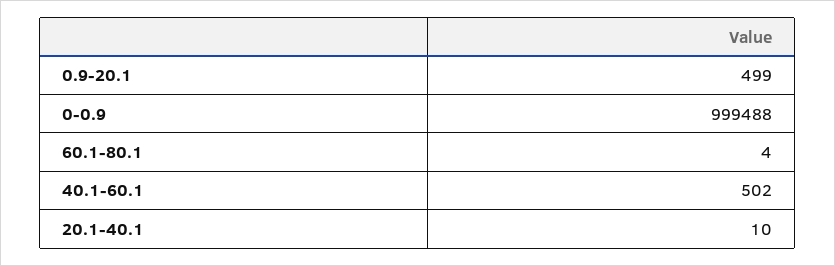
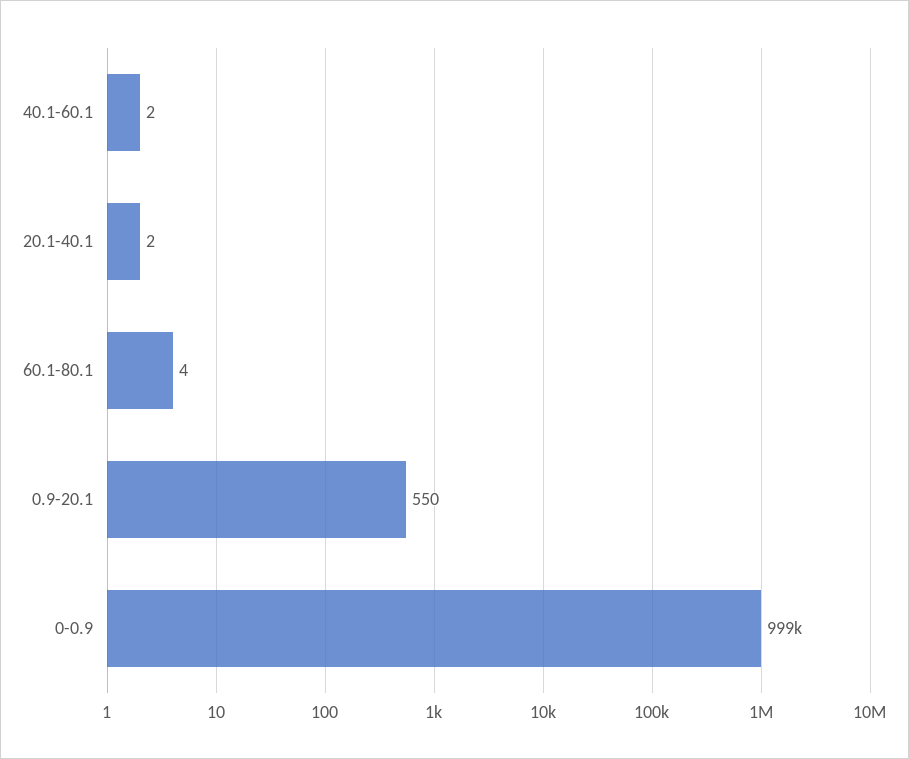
  {
-   "0.9-20.1": 499,
+   "0.9-20.1": 550,
    "0-0.9": 999488,
    "60.1-80.1": 4,
-   "40.1-60.1": 502,
+   "40.1-60.1": 2,
-   "20.1-40.1": 10
+   "20.1-40.1": 2
  }

